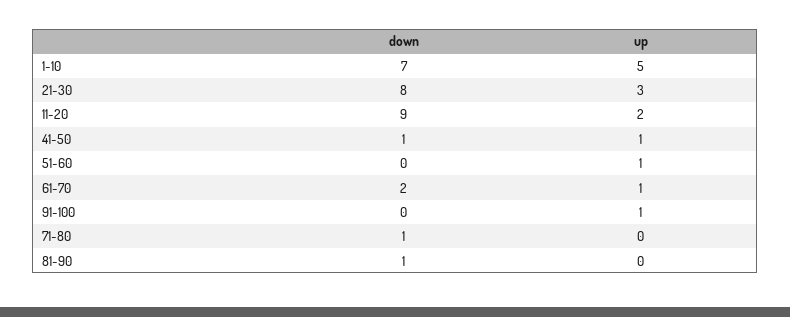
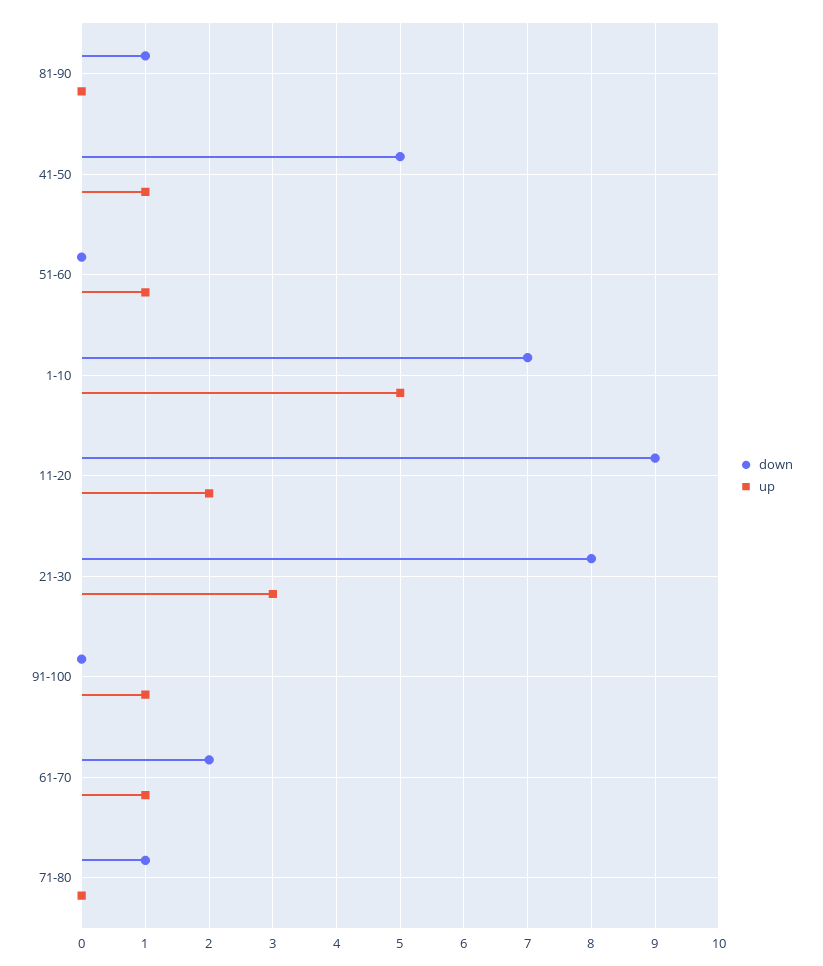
  {
    "down": {
      "1-10": 7,
      "21-30": 8,
      "11-20": 9,
-     "41-50": 1,
+     "41-50": 5,
      "51-60": 0,
      "61-70": 2,
      "91-100": 0,
      "71-80": 1,
      "81-90": 1
    },
    "up": {
      "1-10": 5,
      "21-30": 3,
      "11-20": 2,
      "41-50": 1,
      "51-60": 1,
      "61-70": 1,
      "91-100": 1,
      "71-80": 0,
      "81-90": 0
    }
  }

